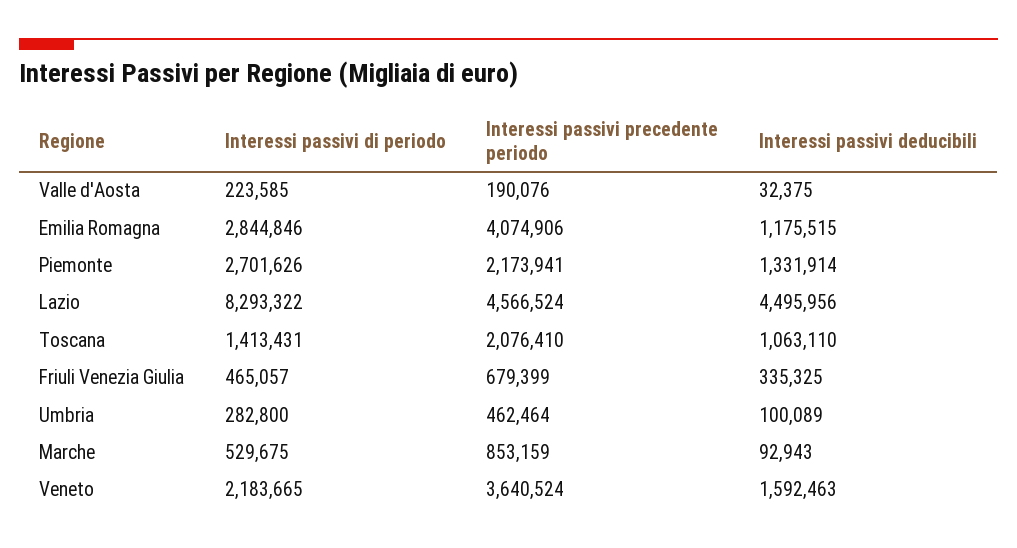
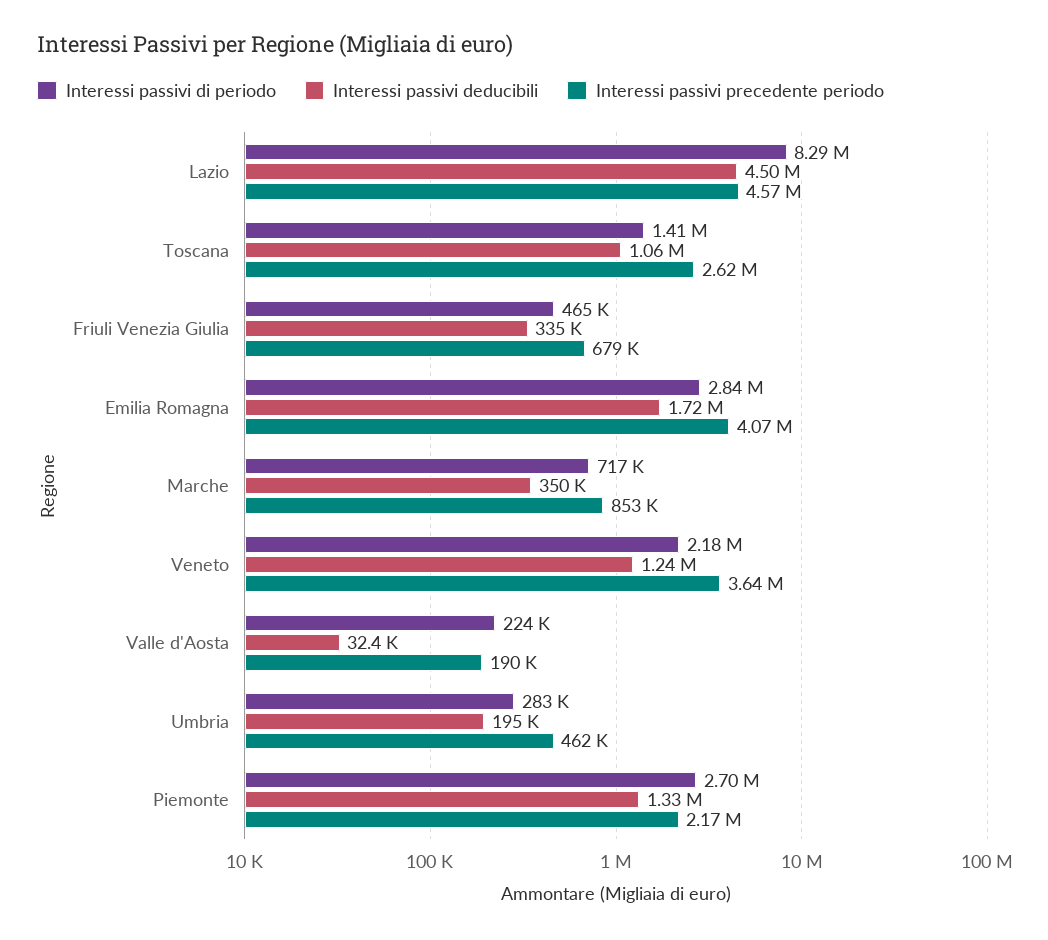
  {
    "Interessi passivi di periodo": {
      "Valle d'Aosta": 223585,
      "Emilia Romagna": 2844846,
      "Piemonte": 2701626,
      "Lazio": 8293322,
      "Toscana": 1413431,
      "Friuli Venezia Giulia": 465057,
      "Umbria": 282800,
-     "Marche": 529675,
+     "Marche": 717000,
      "Veneto": 2183665
    },
    "Interessi passivi precedente periodo": {
      "Valle d'Aosta": 190076,
      "Emilia Romagna": 4074906,
      "Piemonte": 2173941,
      "Lazio": 4566524,
-     "Toscana": 2076410,
+     "Toscana": 2620000,
      "Friuli Venezia Giulia": 679399,
      "Umbria": 462464,
      "Marche": 853159,
      "Veneto": 3640524
    },
    "Interessi passivi deducibili": {
      "Valle d'Aosta": 32375,
-     "Emilia Romagna": 1175515,
+     "Emilia Romagna": 1720000,
      "Piemonte": 1331914,
      "Lazio": 4495956,
      "Toscana": 1063110,
      "Friuli Venezia Giulia": 335325,
-     "Umbria": 100089,
+     "Umbria": 195000,
-     "Marche": 92943,
+     "Marche": 350000,
-     "Veneto": 1592463
+     "Veneto": 1240000
    }
  }

